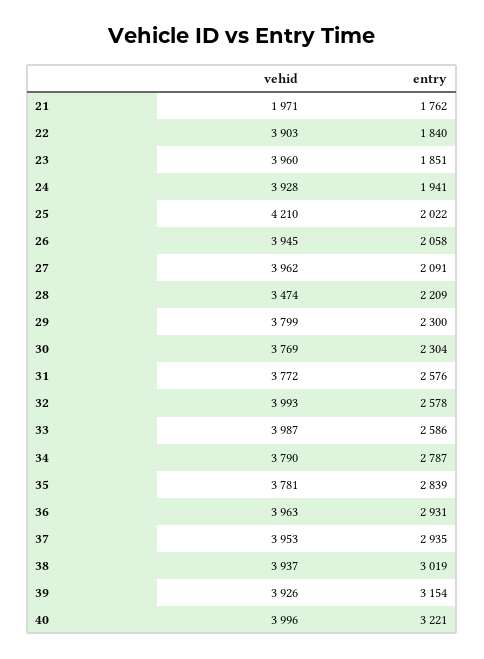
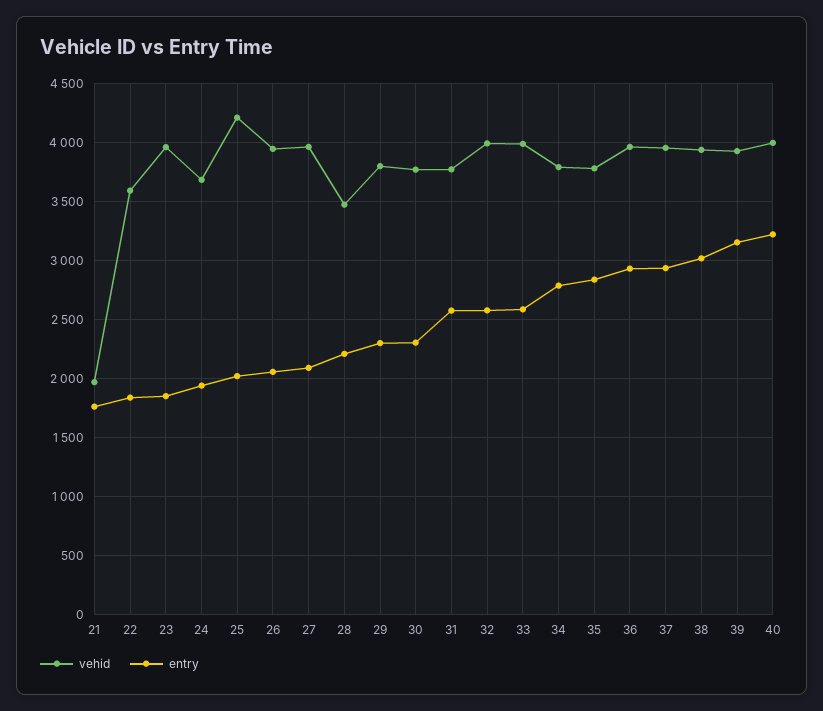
  {
    "vehid": {
      "21": 1971,
-     "22": 3903,
+     "22": 3600,
      "23": 3960,
-     "24": 3928,
+     "24": 3700,
      "25": 4210,
      "26": 3945,
      "27": 3962,
      "28": 3474,
      "29": 3799,
      "30": 3769,
      "31": 3772,
      "32": 3993,
      "33": 3987,
      "34": 3790,
      "35": 3781,
      "36": 3963,
      "37": 3953,
      "38": 3937,
      "39": 3926,
      "40": 3996
    },
    "entry": {
      "21": 1762,
      "22": 1840,
      "23": 1851,
      "24": 1941,
      "25": 2022,
      "26": 2058,
      "27": 2091,
      "28": 2209,
      "29": 2300,
      "30": 2304,
      "31": 2576,
      "32": 2578,
      "33": 2586,
      "34": 2787,
      "35": 2839,
      "36": 2931,
      "37": 2935,
      "38": 3019,
      "39": 3154,
      "40": 3221
    }
  }

